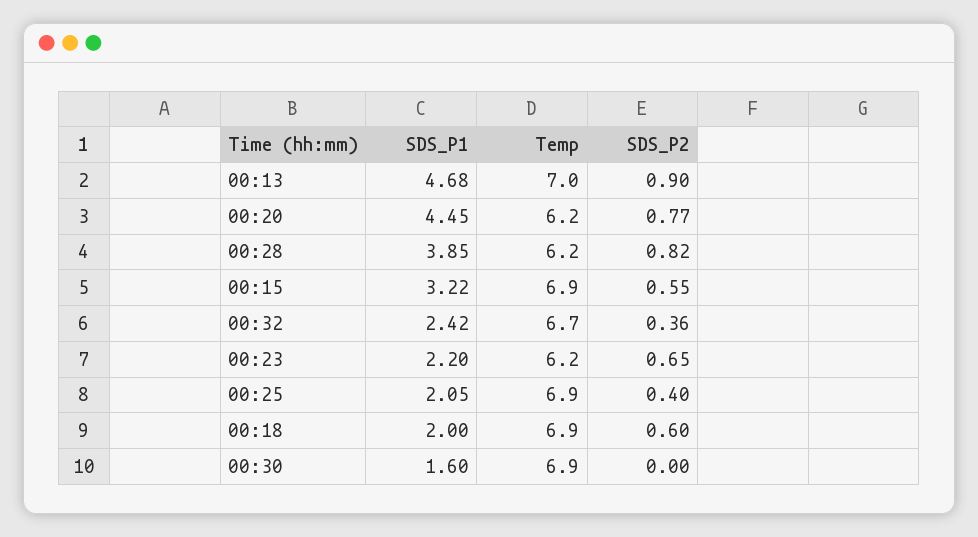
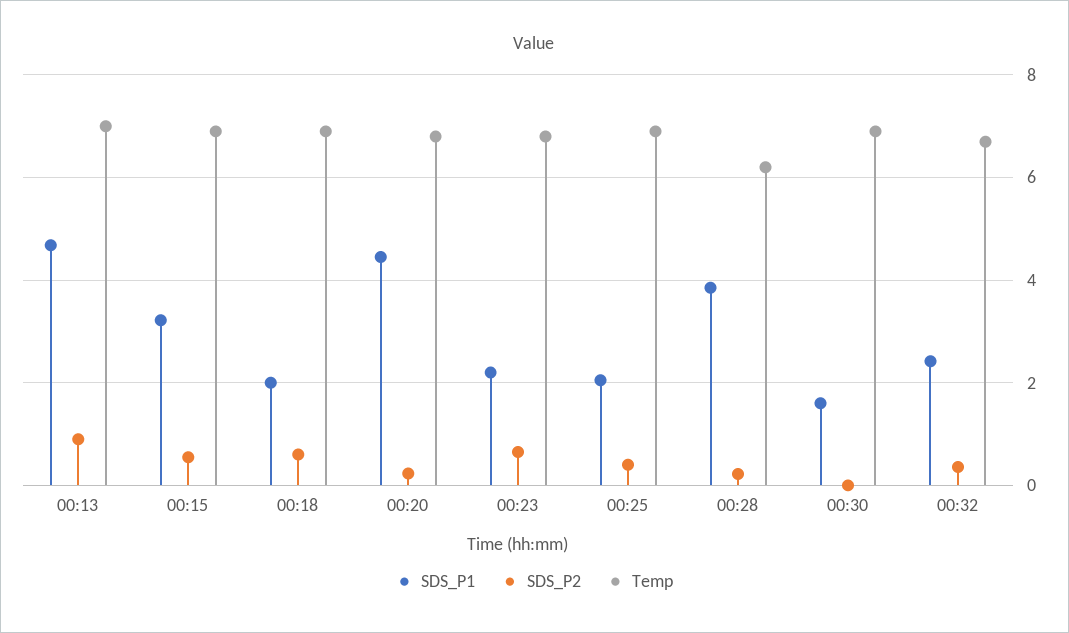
  {
    "SDS_P1": {
      "00:13": 4.68,
      "00:20": 4.45,
      "00:28": 3.85,
      "00:15": 3.22,
      "00:32": 2.42,
      "00:23": 2.2,
      "00:25": 2.05,
      "00:18": 2,
      "00:30": 1.6
    },
    "Temp": {
      "00:13": 7,
-     "00:20": 6.2,
+     "00:20": 6.8,
      "00:28": 6.2,
      "00:15": 6.9,
      "00:32": 6.7,
-     "00:23": 6.2,
+     "00:23": 6.8,
      "00:25": 6.9,
      "00:18": 6.9,
      "00:30": 6.9
    },
    "SDS_P2": {
      "00:13": 0.9,
-     "00:20": 0.77,
+     "00:20": 0.2,
-     "00:28": 0.82,
+     "00:28": 0.2,
      "00:15": 0.55,
      "00:32": 0.36,
      "00:23": 0.65,
      "00:25": 0.4,
      "00:18": 0.6,
      "00:30": 0
    }
  }

